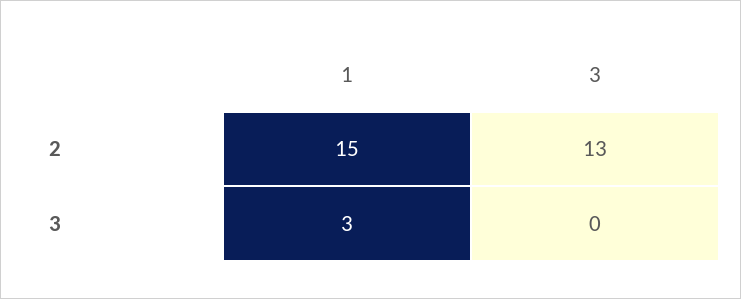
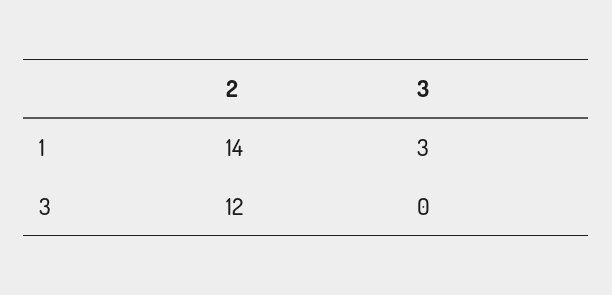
  {
    "1": {
-     "2": 15,
+     "2": 14,
      "3": 3
    },
    "3": {
-     "2": 13,
+     "2": 12,
      "3": 0
    }
  }

